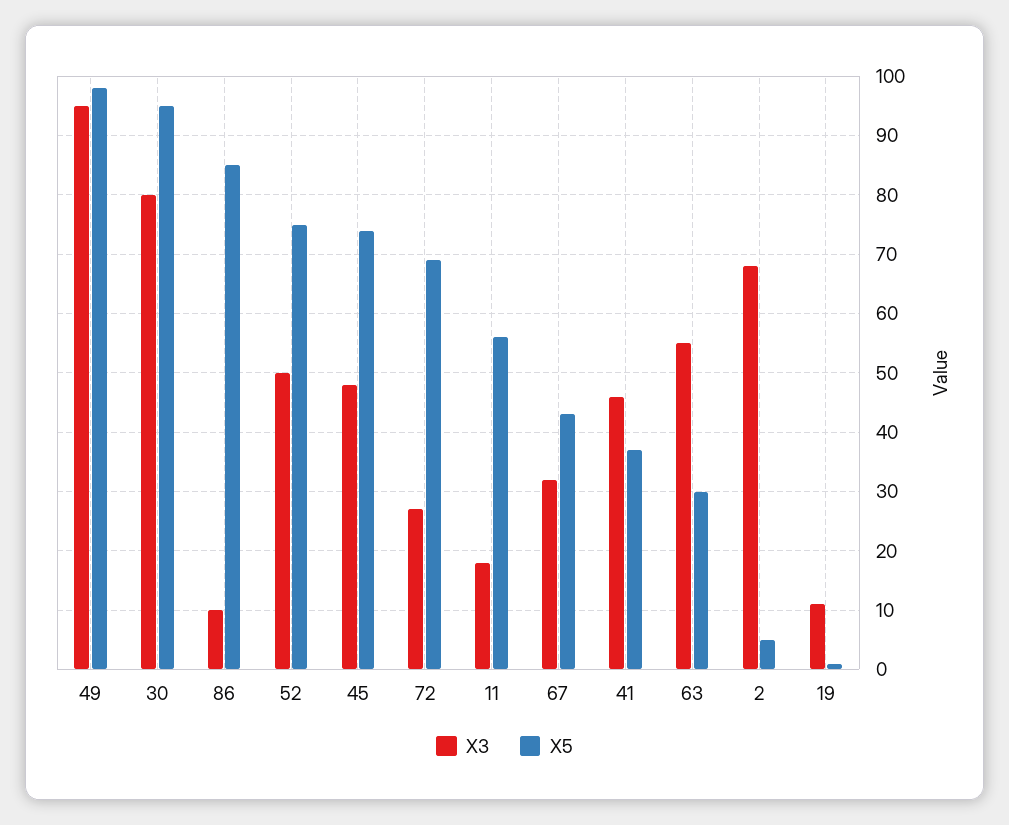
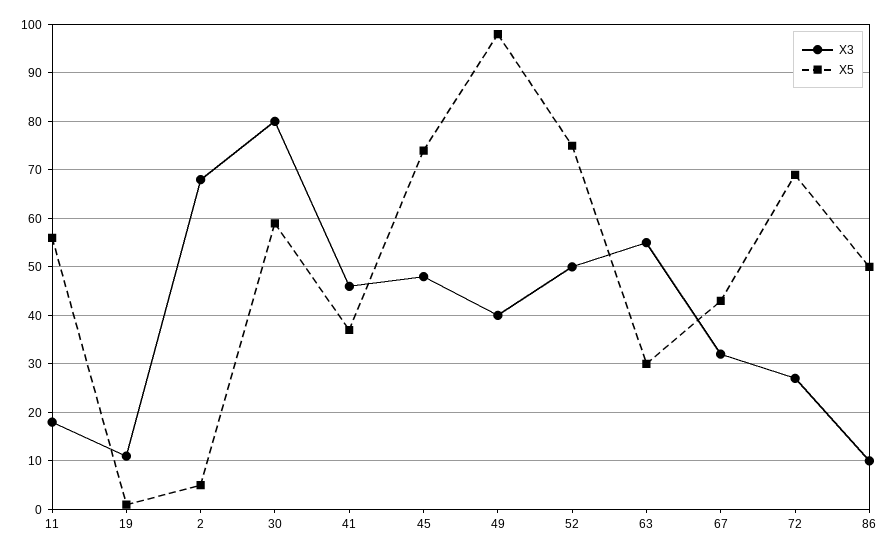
  {
    "X3": {
-     "49": 95,
+     "49": 40,
      "30": 80,
      "86": 10,
      "52": 50,
      "45": 50,
      "72": 25,
      "11": 20,
      "67": 30,
      "41": 45,
      "63": 55,
      "2": 70,
      "19": 10
    },
    "X5": {
      "49": 100,
-     "30": 95,
+     "30": 60,
-     "86": 85,
+     "86": 50,
      "52": 75,
      "45": 75,
      "72": 70,
      "11": 55,
      "67": 45,
      "41": 35,
      "63": 30,
      "2": 5,
      "19": 0
    }
  }

